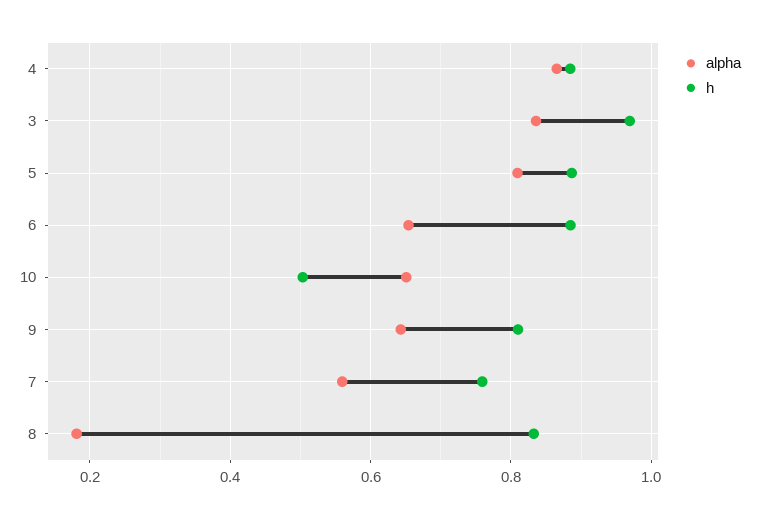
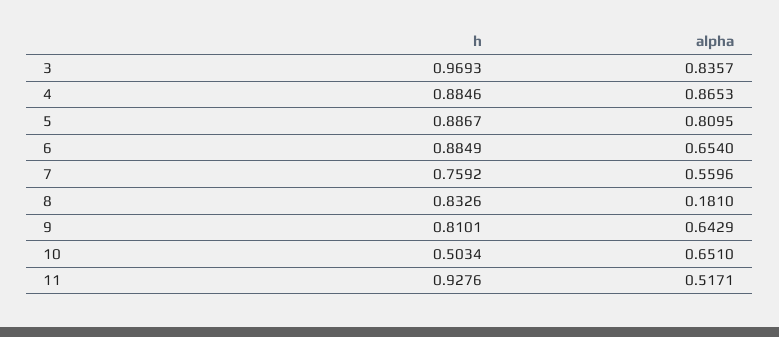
  {
    "alpha": {
      "4": 0.8653,
      "3": 0.8357,
      "5": 0.8095,
      "6": 0.654,
      "10": 0.651,
      "9": 0.6429,
      "7": 0.5596,
-     "8": 0.181
+     "8": 0.181,
+     "11": 0.5171
    },
    "h": {
      "4": 0.8846,
      "3": 0.9693,
      "5": 0.8867,
      "6": 0.8849,
      "10": 0.5034,
      "9": 0.8101,
      "7": 0.7592,
-     "8": 0.8326
+     "8": 0.8326,
+     "11": 0.9276
    }
  }

